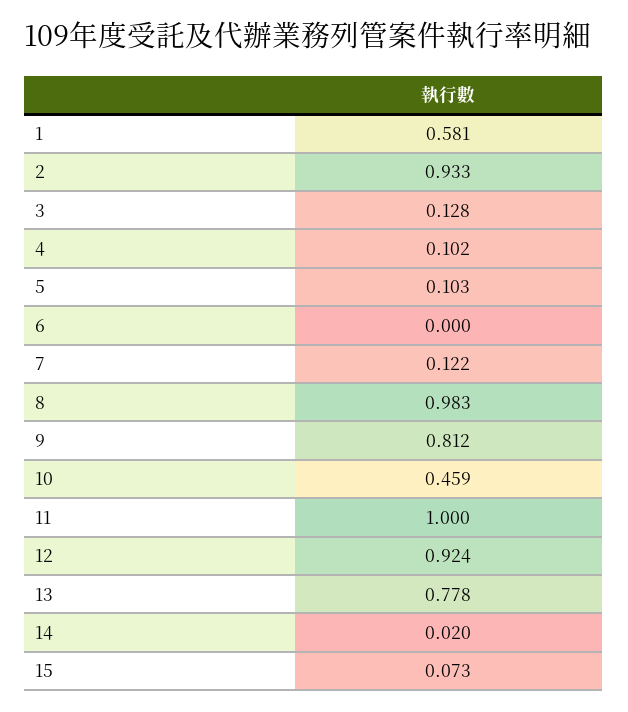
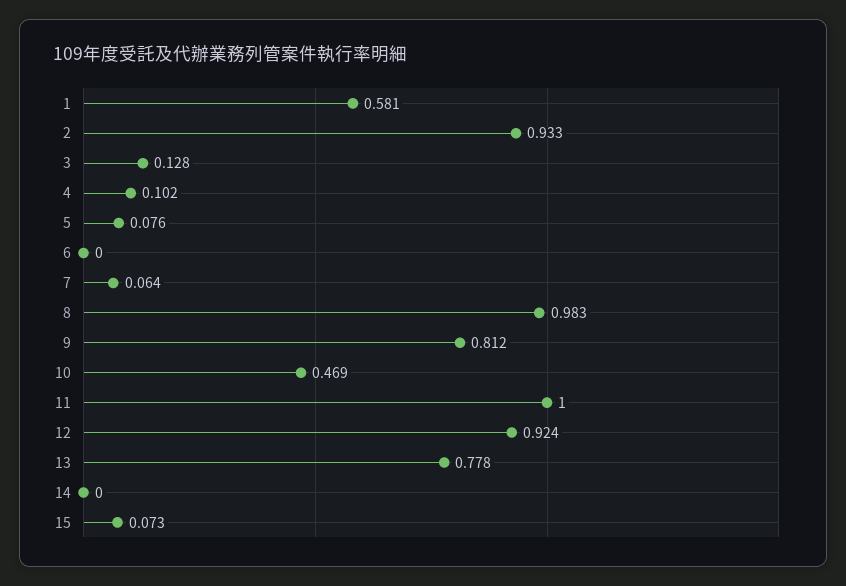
  {
    "1": 0.581,
    "2": 0.933,
    "3": 0.128,
    "4": 0.102,
-   "5": 0.103,
+   "5": 0.076,
    "6": 0,
-   "7": 0.122,
+   "7": 0.064,
    "8": 0.983,
    "9": 0.812,
-   "10": 0.459,
+   "10": 0.469,
    "11": 1,
    "12": 0.924,
    "13": 0.778,
-   "14": 0.02,
+   "14": 0,
    "15": 0.073
  }

